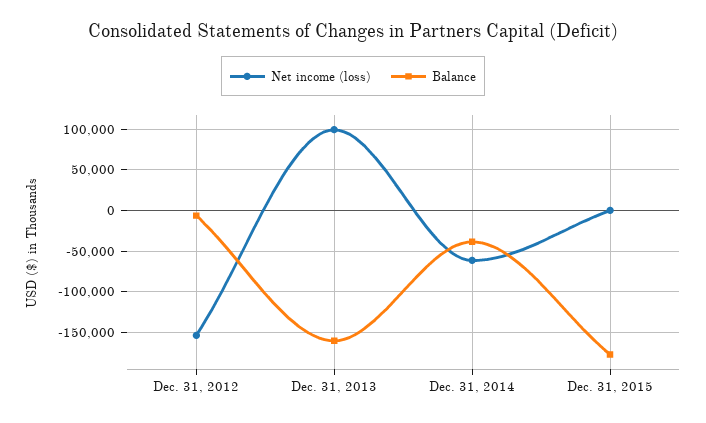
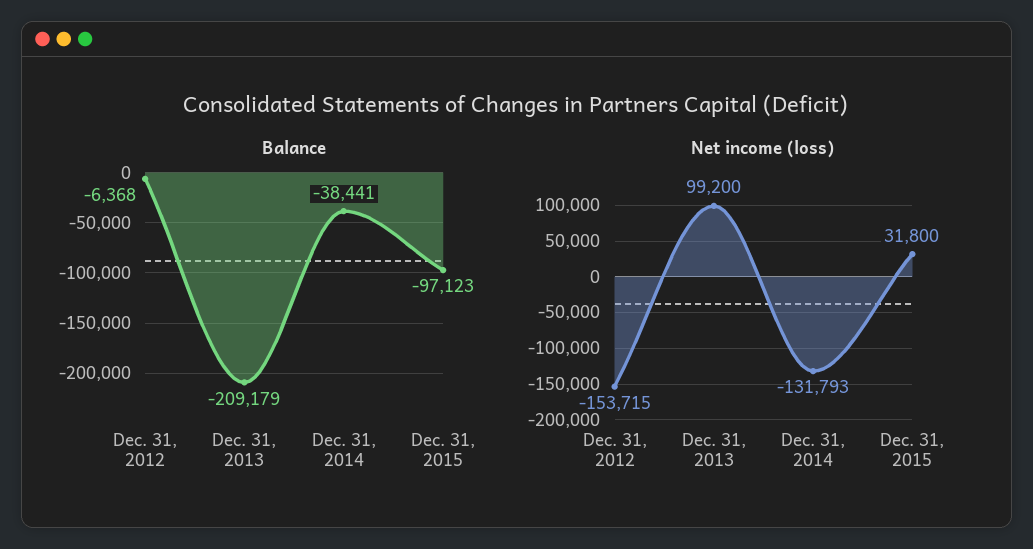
  {
    "Net income (loss)": {
      "Dec. 31, 2012": -153715,
      "Dec. 31, 2013": 99200,
-     "Dec. 31, 2014": -60000,
+     "Dec. 31, 2014": -131793,
-     "Dec. 31, 2015": 0
+     "Dec. 31, 2015": 31800
    },
    "Balance": {
      "Dec. 31, 2012": -6368,
-     "Dec. 31, 2013": -160000,
+     "Dec. 31, 2013": -209179,
      "Dec. 31, 2014": -38441,
-     "Dec. 31, 2015": -180000
+     "Dec. 31, 2015": -97123
    }
  }

